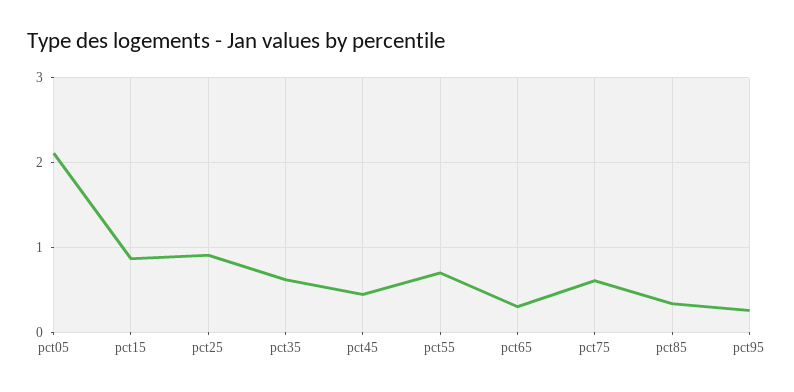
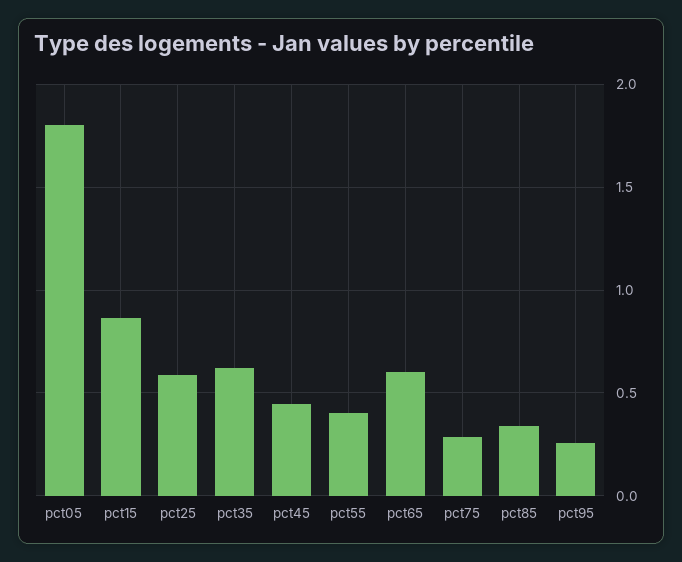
  {
-   "pct05": 2.1,
+   "pct05": 1.8,
    "pct15": 0.85,
-   "pct25": 0.9,
+   "pct25": 0.6,
    "pct35": 0.6,
    "pct45": 0.45,
-   "pct55": 0.7,
+   "pct55": 0.4,
-   "pct65": 0.3,
+   "pct65": 0.6,
-   "pct75": 0.6,
+   "pct75": 0.3,
    "pct85": 0.35,
    "pct95": 0.25
  }

